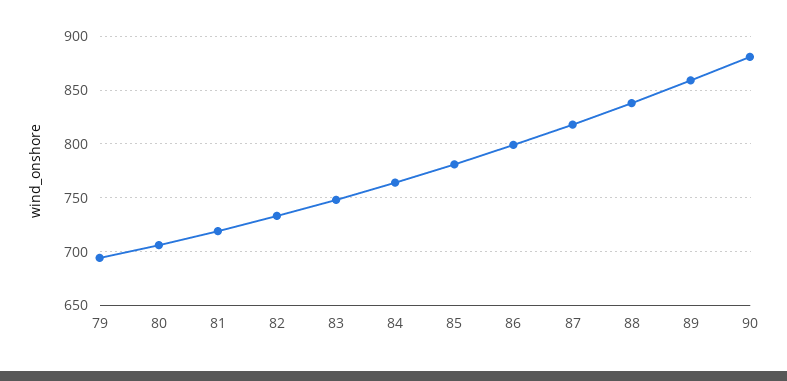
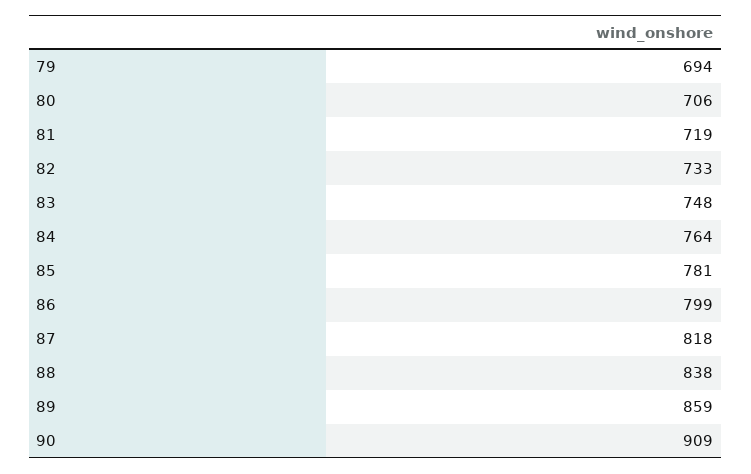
  {
    "79": 694,
    "80": 706,
    "81": 719,
    "82": 733,
    "83": 748,
    "84": 764,
    "85": 781,
    "86": 799,
    "87": 818,
    "88": 838,
    "89": 859,
-   "90": 880
+   "90": 909
  }

